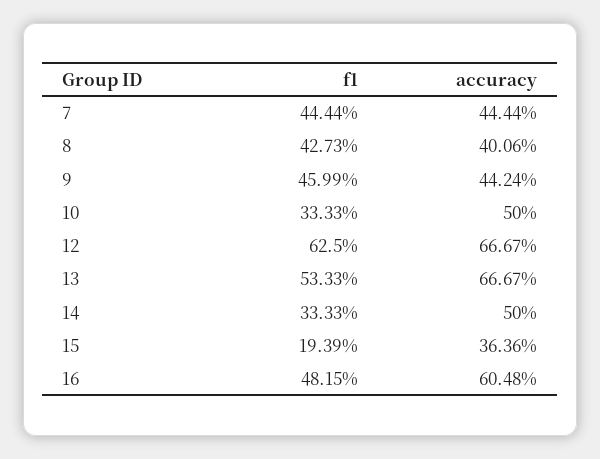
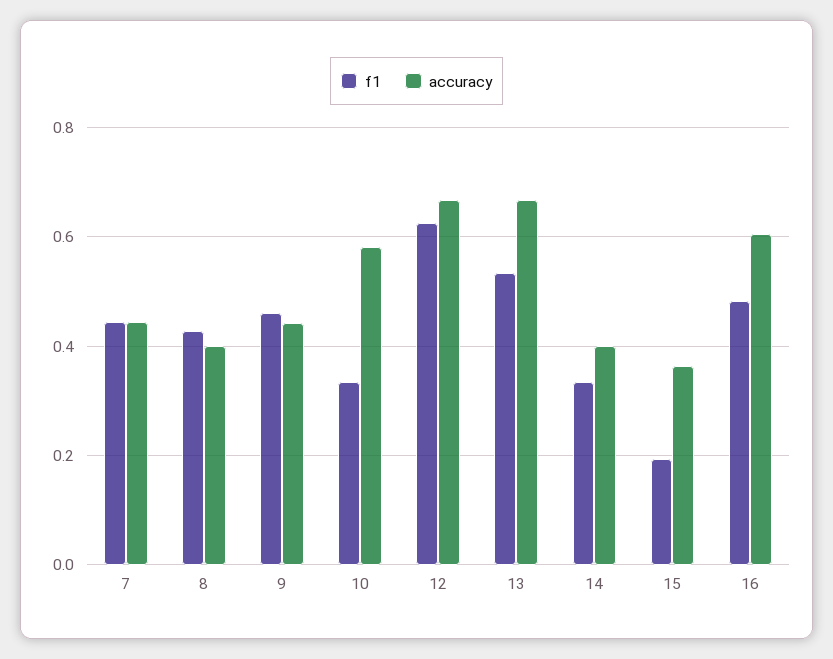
  {
    "f1": {
      "7": 0.4444,
      "8": 0.4273,
      "9": 0.4599,
      "10": 0.3333,
      "12": 0.625,
      "13": 0.5333,
      "14": 0.3333,
      "15": 0.1939,
      "16": 0.4815
    },
    "accuracy": {
      "7": 0.4444,
      "8": 0.4006,
      "9": 0.4424,
-     "10": 0.5,
+     "10": 0.58,
      "12": 0.6667,
      "13": 0.6667,
-     "14": 0.5,
+     "14": 0.4,
      "15": 0.3636,
      "16": 0.6048
    }
  }

